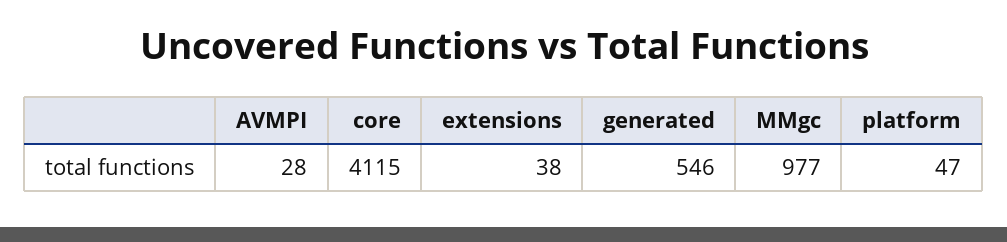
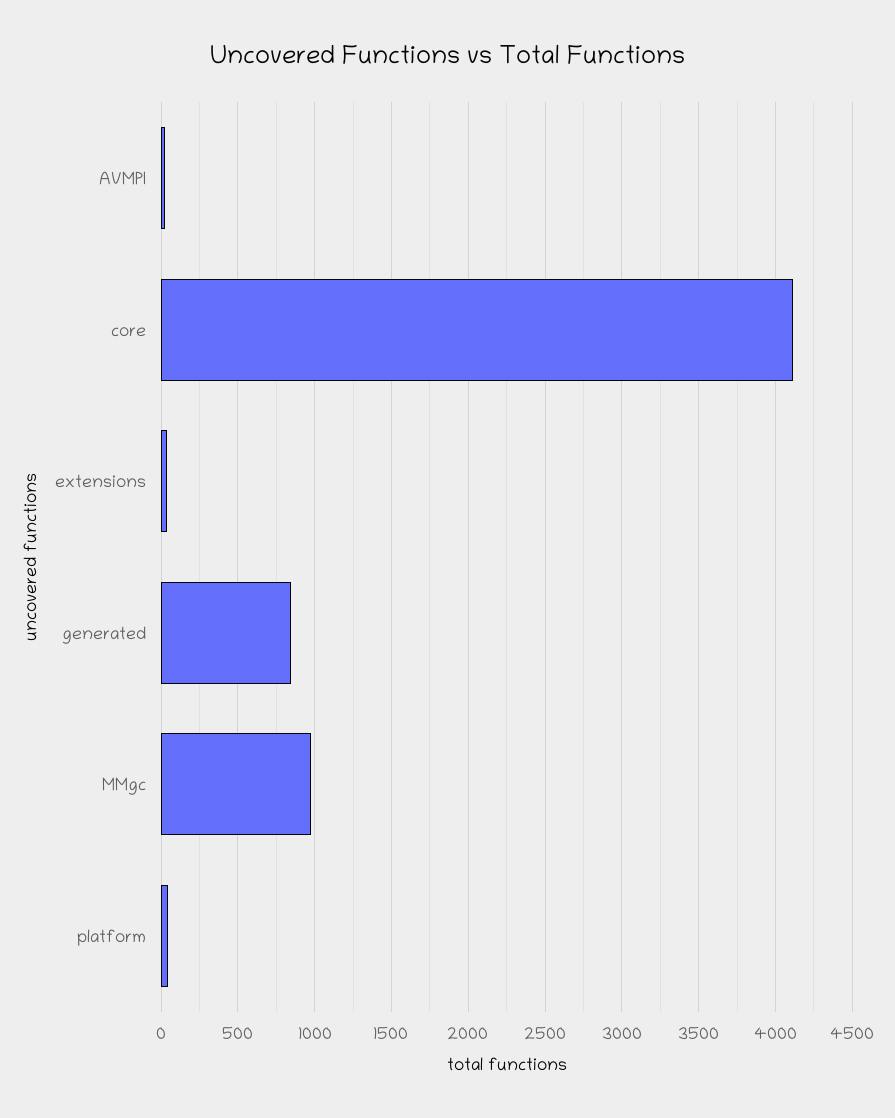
  {
    "AVMPI": 28,
    "core": 4115,
    "extensions": 38,
-   "generated": 546,
+   "generated": 850,
    "MMgc": 977,
    "platform": 47
  }

